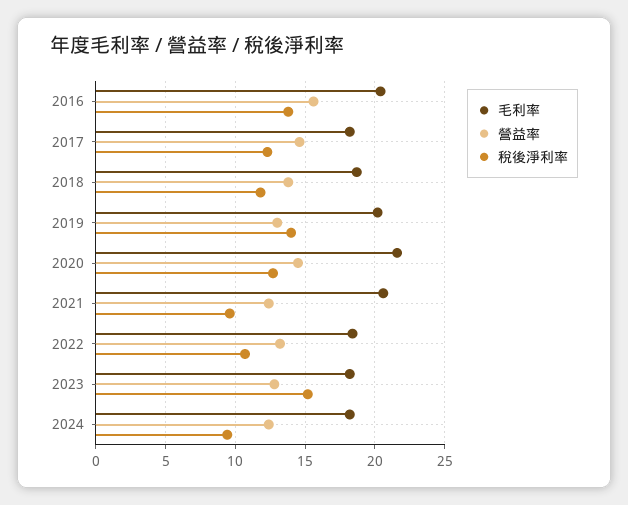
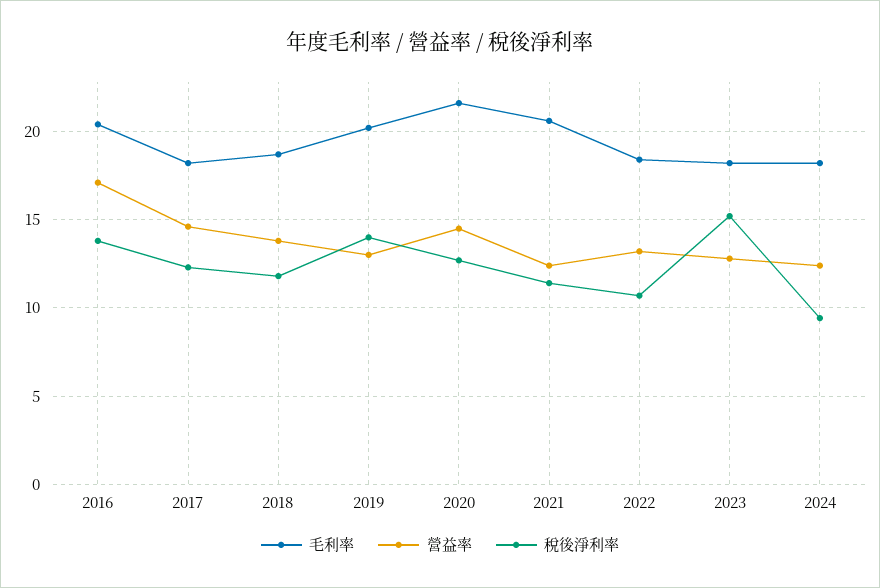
  {
    "毛利率": {
      "2016": 20.5,
      "2017": 18,
      "2018": 18.5,
      "2019": 20,
      "2020": 21.5,
      "2021": 20.5,
      "2022": 18.5,
      "2023": 18,
      "2024": 18
    },
    "營益率": {
-     "2016": 15.5,
+     "2016": 17,
      "2017": 14.5,
      "2018": 14,
      "2019": 13,
      "2020": 14.5,
      "2021": 12.5,
      "2022": 13,
      "2023": 13,
      "2024": 12.5
    },
    "稅後淨利率": {
      "2016": 14,
      "2017": 12.5,
      "2018": 12,
      "2019": 14,
      "2020": 12.5,
-     "2021": 9.5,
+     "2021": 11.5,
      "2022": 10.5,
      "2023": 15,
      "2024": 9.5
    }
  }

